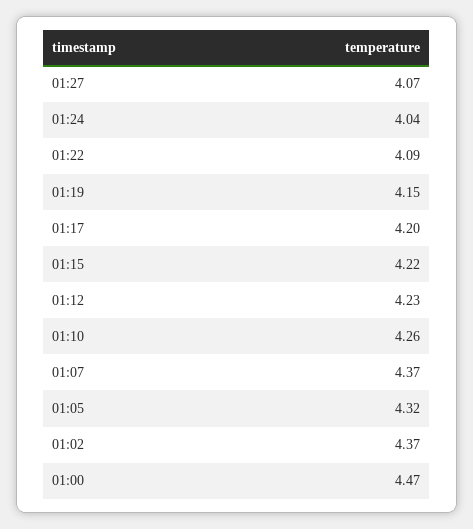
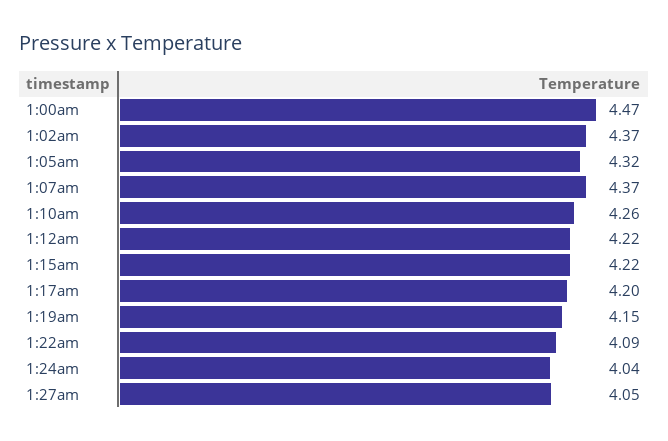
  {
-   "01:27": 4.07,
+   "01:27": 4.05,
    "01:24": 4.04,
    "01:22": 4.09,
    "01:19": 4.15,
    "01:17": 4.2,
    "01:15": 4.22,
-   "01:12": 4.23,
+   "01:12": 4.22,
    "01:10": 4.26,
    "01:07": 4.37,
    "01:05": 4.32,
    "01:02": 4.37,
    "01:00": 4.47
  }

